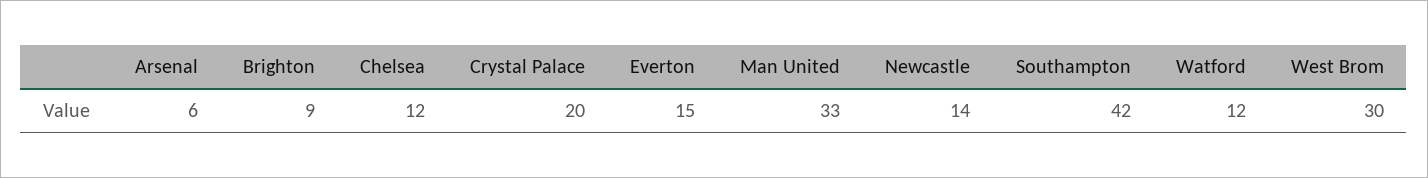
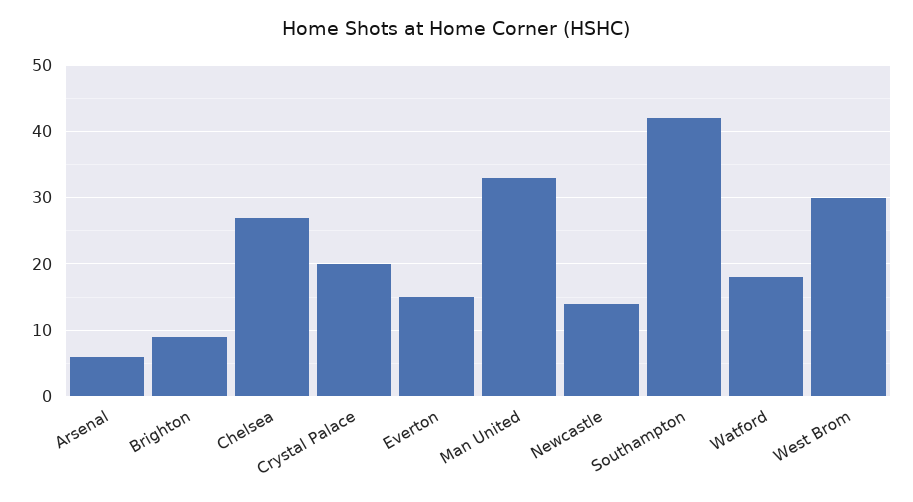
  {
    "Arsenal": 6,
    "Brighton": 9,
-   "Chelsea": 12,
+   "Chelsea": 27,
    "Crystal Palace": 20,
    "Everton": 15,
    "Man United": 33,
    "Newcastle": 14,
    "Southampton": 42,
-   "Watford": 12,
+   "Watford": 18,
    "West Brom": 30
  }

